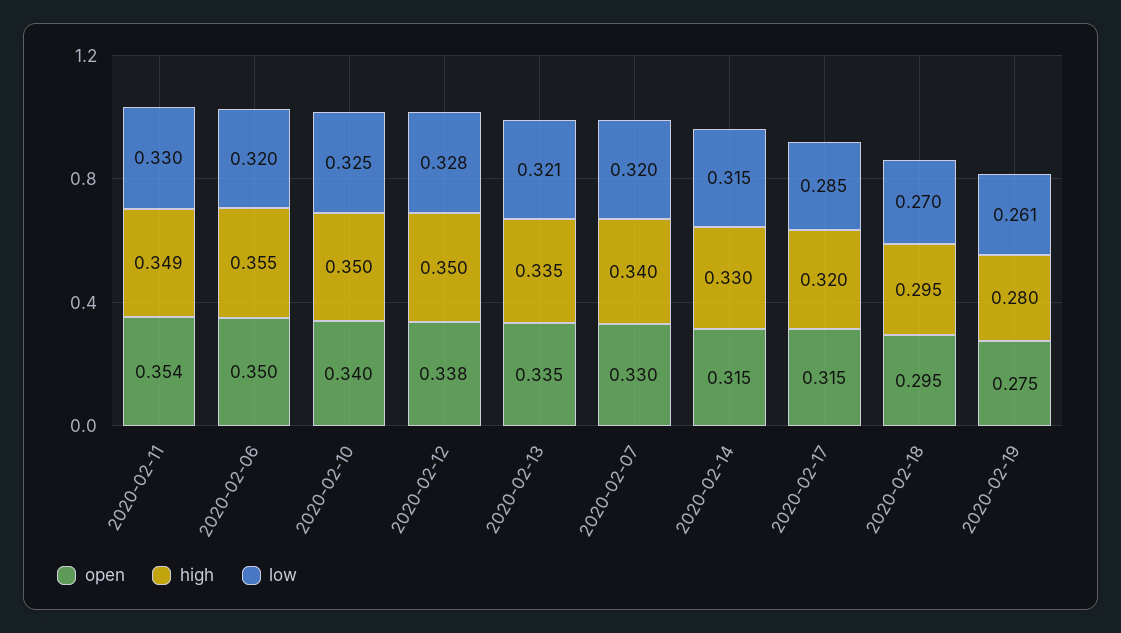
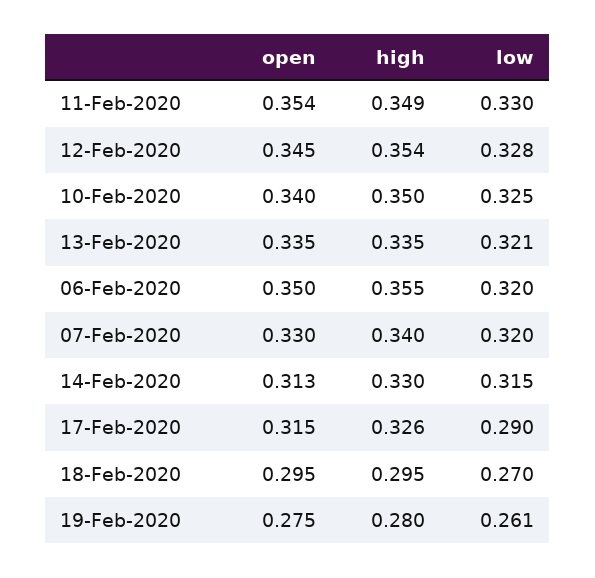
  {
    "open": {
      "2020-02-11": 0.354,
      "2020-02-06": 0.35,
      "2020-02-10": 0.34,
-     "2020-02-12": 0.338,
+     "2020-02-12": 0.345,
      "2020-02-13": 0.335,
      "2020-02-07": 0.33,
-     "2020-02-14": 0.315,
+     "2020-02-14": 0.313,
      "2020-02-17": 0.315,
      "2020-02-18": 0.295,
      "2020-02-19": 0.275
    },
    "high": {
      "2020-02-11": 0.349,
      "2020-02-06": 0.355,
      "2020-02-10": 0.35,
-     "2020-02-12": 0.35,
+     "2020-02-12": 0.354,
      "2020-02-13": 0.335,
      "2020-02-07": 0.34,
      "2020-02-14": 0.33,
-     "2020-02-17": 0.32,
+     "2020-02-17": 0.326,
      "2020-02-18": 0.295,
      "2020-02-19": 0.28
    },
    "low": {
      "2020-02-11": 0.33,
      "2020-02-06": 0.32,
      "2020-02-10": 0.325,
      "2020-02-12": 0.328,
      "2020-02-13": 0.321,
      "2020-02-07": 0.32,
      "2020-02-14": 0.315,
-     "2020-02-17": 0.285,
+     "2020-02-17": 0.29,
      "2020-02-18": 0.27,
      "2020-02-19": 0.261
    }
  }

